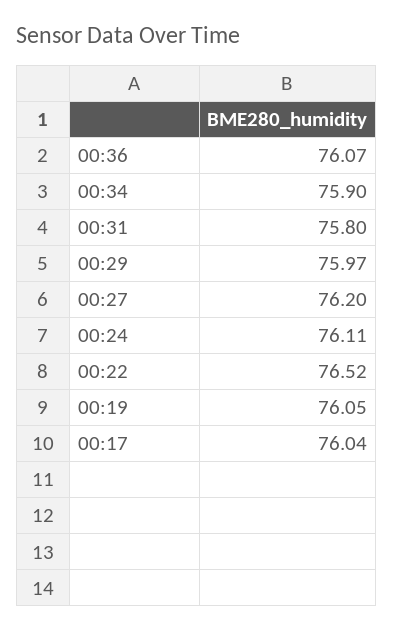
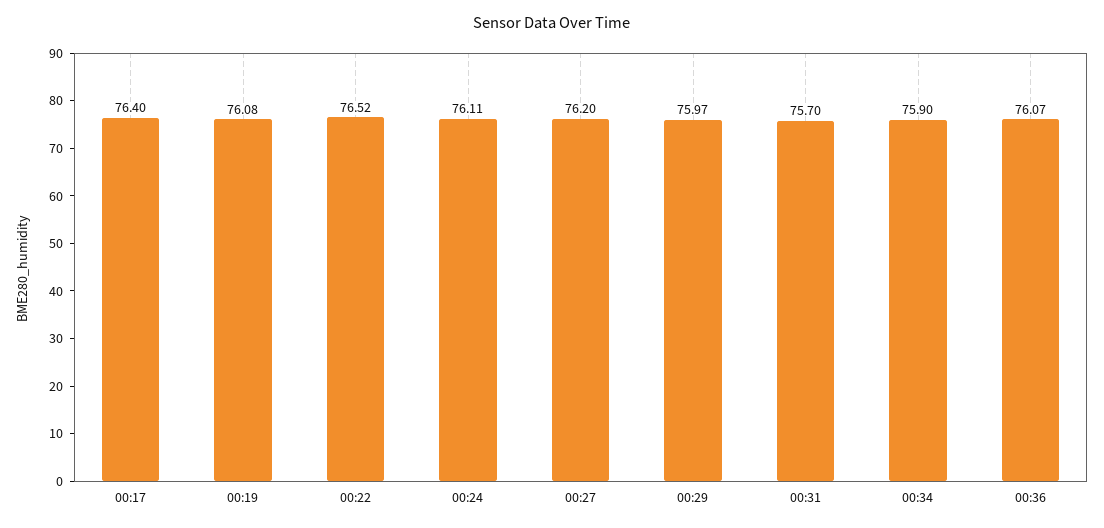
  {
    "00:36": 76.07,
    "00:34": 75.9,
-   "00:31": 75.8,
+   "00:31": 75.7,
    "00:29": 75.97,
    "00:27": 76.2,
    "00:24": 76.11,
    "00:22": 76.52,
-   "00:19": 76.05,
+   "00:19": 76.08,
-   "00:17": 76.04
+   "00:17": 76.4
  }

